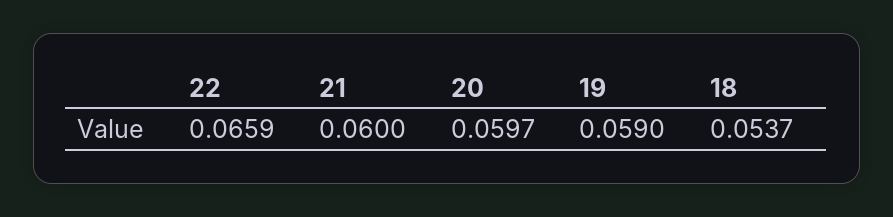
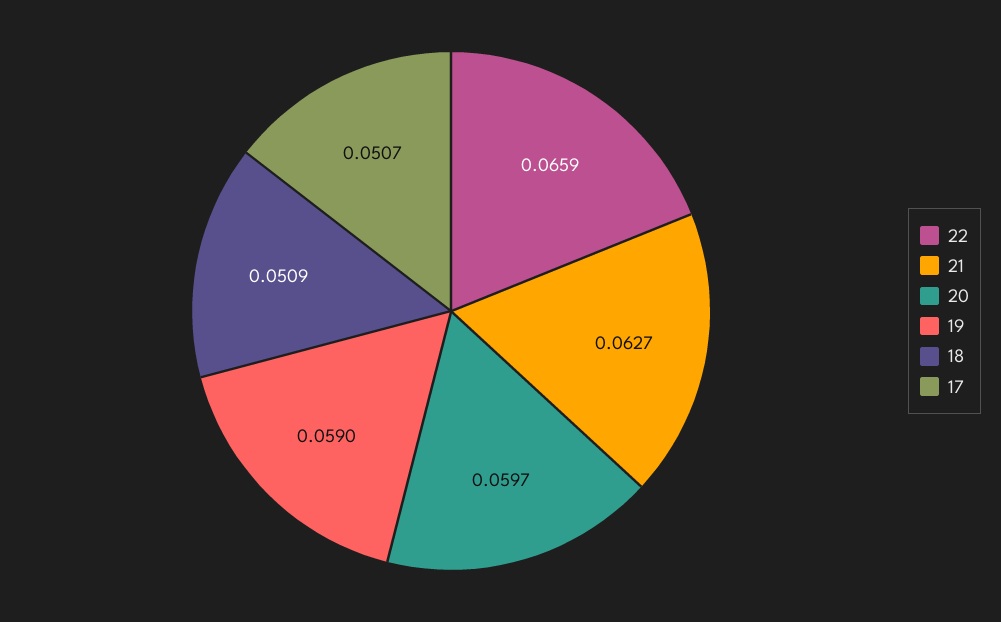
  {
    "22": 0.0659,
-   "21": 0.06,
+   "21": 0.0627,
    "20": 0.0597,
    "19": 0.059,
-   "18": 0.0537
+   "18": 0.0509,
+   "17": 0.0507
  }

